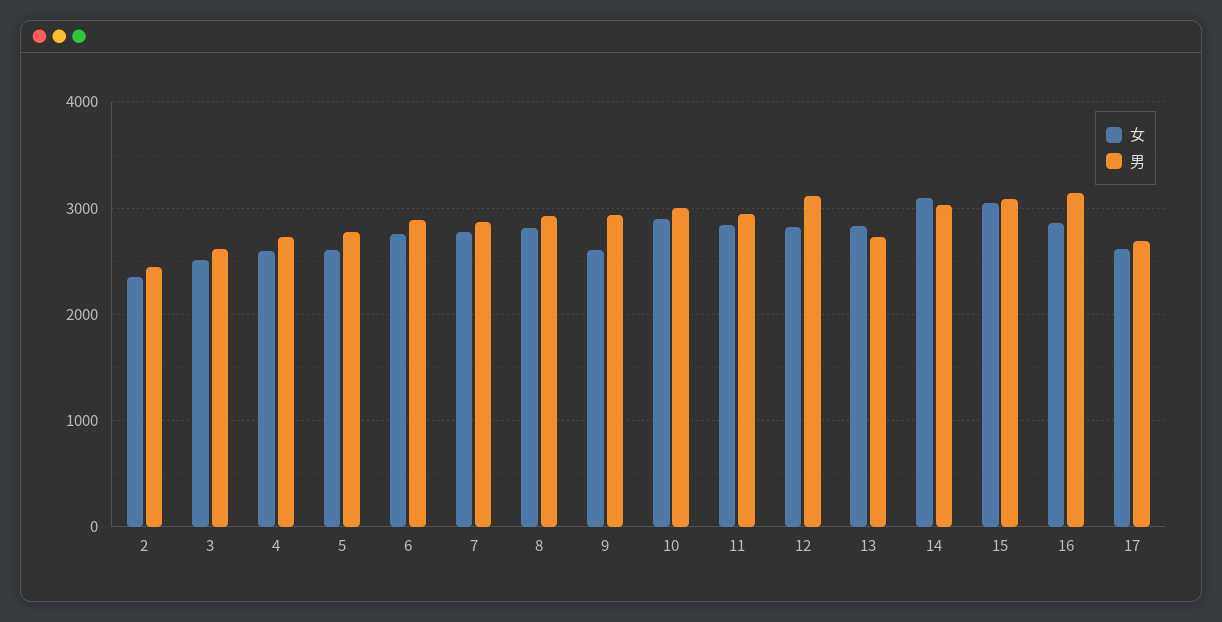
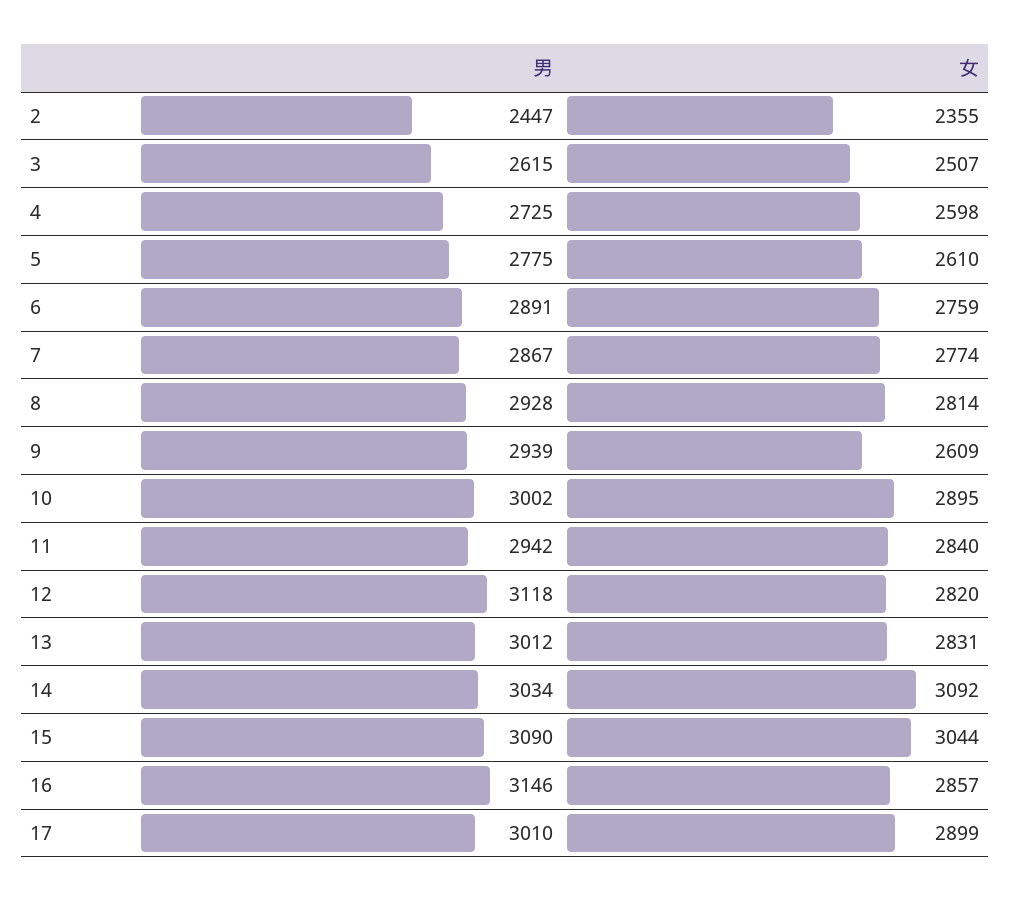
  {
    "女": {
      "2": 2355,
      "3": 2507,
      "4": 2598,
      "5": 2610,
      "6": 2759,
      "7": 2774,
      "8": 2814,
      "9": 2609,
      "10": 2895,
      "11": 2840,
      "12": 2820,
      "13": 2831,
      "14": 3092,
      "15": 3044,
      "16": 2857,
-     "17": 2600
+     "17": 2899
    },
    "男": {
      "2": 2447,
      "3": 2615,
      "4": 2725,
      "5": 2775,
      "6": 2891,
      "7": 2867,
      "8": 2928,
      "9": 2939,
      "10": 3002,
      "11": 2942,
      "12": 3118,
-     "13": 2700,
+     "13": 3012,
      "14": 3034,
      "15": 3090,
      "16": 3146,
-     "17": 2700
+     "17": 3010
    }
  }

